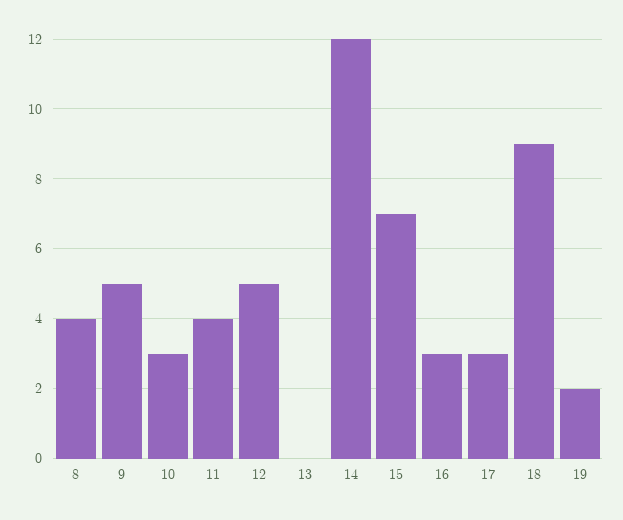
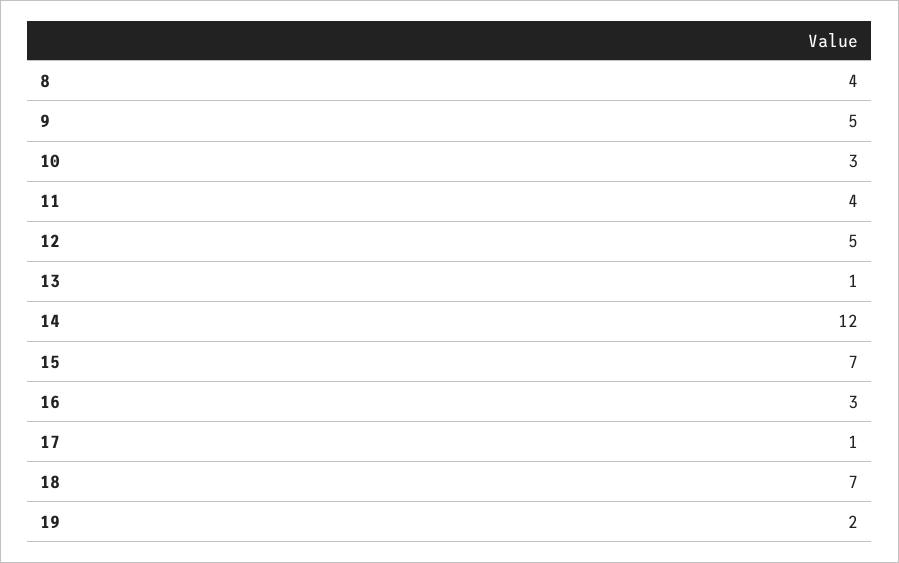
  {
    "8": 4,
    "9": 5,
    "10": 3,
    "11": 4,
    "12": 5,
-   "13": 0,
+   "13": 1,
    "14": 12,
    "15": 7,
    "16": 3,
-   "17": 3,
+   "17": 1,
-   "18": 9,
+   "18": 7,
    "19": 2
  }

